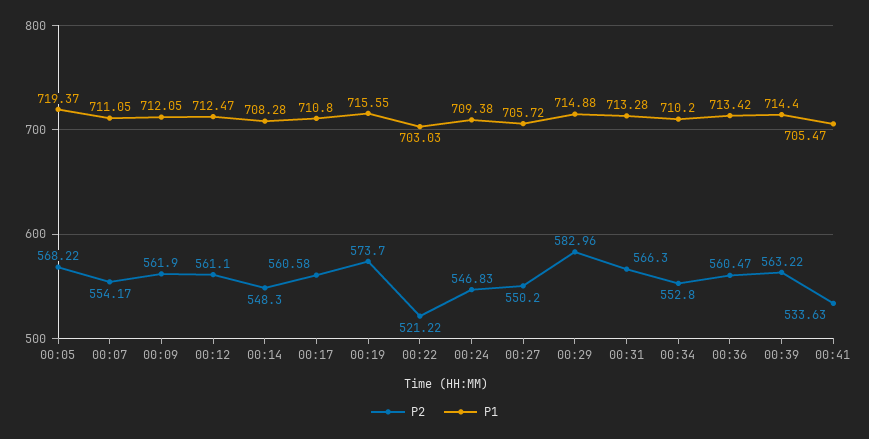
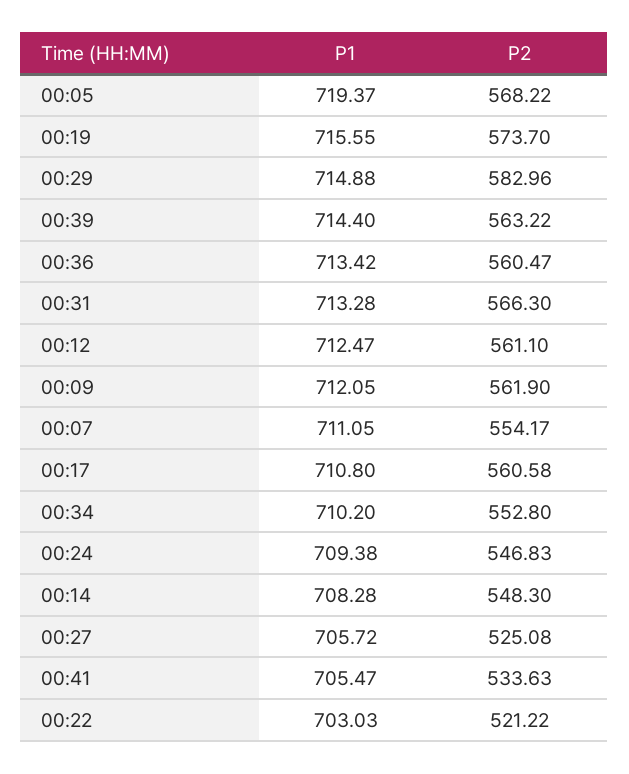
  {
    "P2": {
      "00:05": 568.22,
      "00:07": 554.17,
      "00:09": 561.9,
      "00:12": 561.1,
      "00:14": 548.3,
      "00:17": 560.58,
      "00:19": 573.7,
      "00:22": 521.22,
      "00:24": 546.83,
-     "00:27": 550.2,
+     "00:27": 525.08,
      "00:29": 582.96,
      "00:31": 566.3,
      "00:34": 552.8,
      "00:36": 560.47,
      "00:39": 563.22,
      "00:41": 533.63
    },
    "P1": {
      "00:05": 719.37,
      "00:07": 711.05,
      "00:09": 712.05,
      "00:12": 712.47,
      "00:14": 708.28,
      "00:17": 710.8,
      "00:19": 715.55,
      "00:22": 703.03,
      "00:24": 709.38,
      "00:27": 705.72,
      "00:29": 714.88,
      "00:31": 713.28,
      "00:34": 710.2,
      "00:36": 713.42,
      "00:39": 714.4,
      "00:41": 705.47
    }
  }

